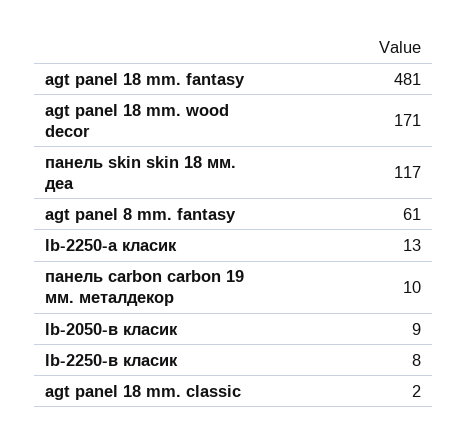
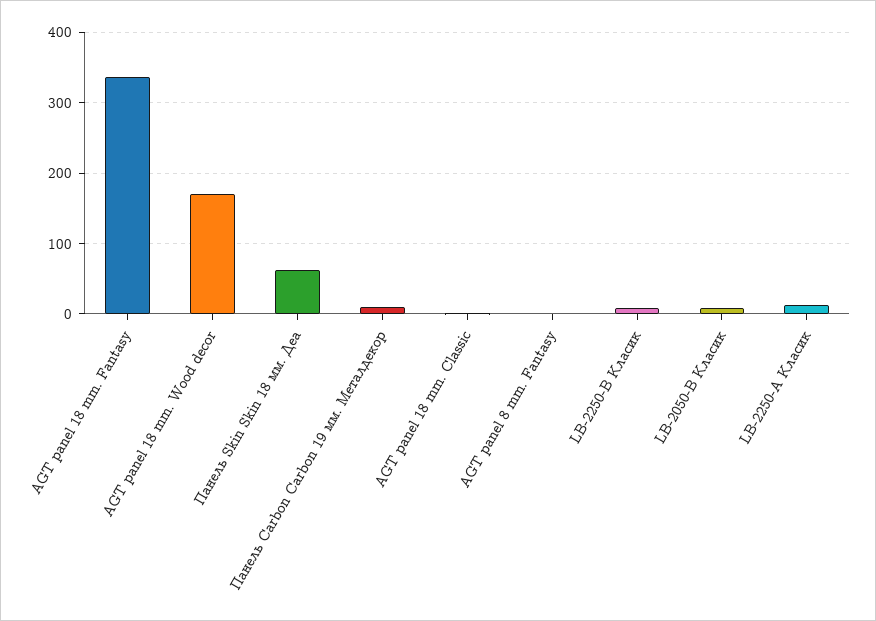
  {
-   "agt panel 18 mm. fantasy": 481,
+   "agt panel 18 mm. fantasy": 340,
    "agt panel 18 mm. wood decor": 171,
-   "панель skin skin 18 мм. деа": 117,
+   "панель skin skin 18 мм. деа": 60,
-   "agt panel 8 mm. fantasy": 61,
+   "agt panel 8 mm. fantasy": 0,
    "lb-2250-а класик": 13,
    "панель carbon carbon 19 мм. металдекор": 10,
    "lb-2050-в класик": 9,
    "lb-2250-в класик": 8,
    "agt panel 18 mm. classic": 2
  }

